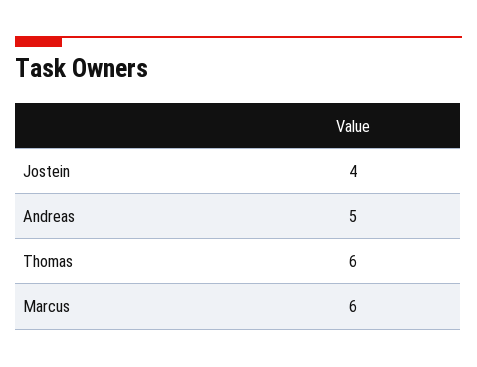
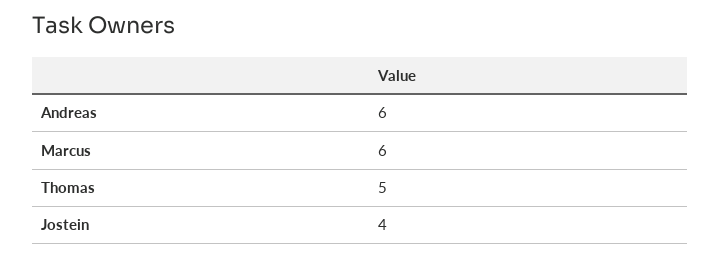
  {
    "Jostein": 4,
-   "Andreas": 5,
+   "Andreas": 6,
-   "Thomas": 6,
+   "Thomas": 5,
    "Marcus": 6
  }

